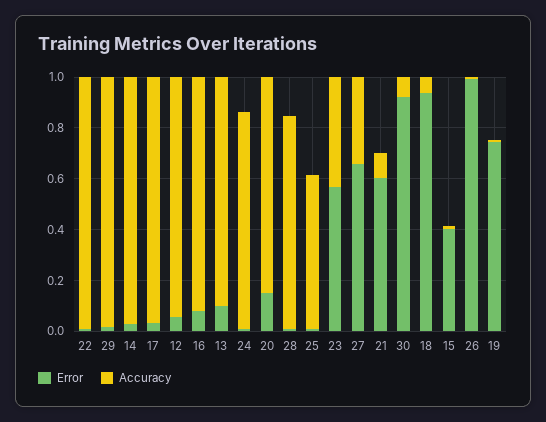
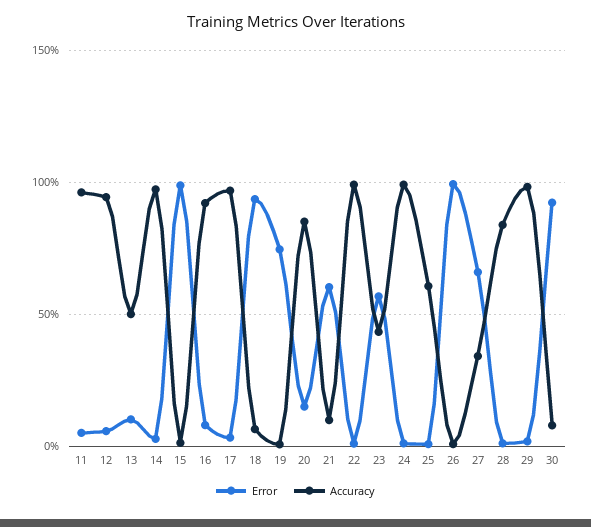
  {
    "Error": {
      "22": 0,
      "29": 0,
      "14": 0.05,
      "17": 0.05,
      "12": 0.05,
      "16": 0.1,
      "13": 0.1,
      "24": 0,
      "20": 0.15,
      "28": 0,
      "25": 0,
      "23": 0.55,
      "27": 0.65,
      "21": 0.6,
      "30": 0.9,
      "18": 0.95,
-     "15": 0.4,
+     "15": 1,
      "26": 1,
-     "19": 0.75
+     "19": 0.75,
+     "11": 0.05
    },
    "Accuracy": {
      "22": 1,
      "29": 1,
      "14": 0.95,
      "17": 0.95,
      "12": 0.95,
      "16": 0.9,
-     "13": 0.9,
+     "13": 0.5,
-     "24": 0.85,
+     "24": 1,
      "20": 0.85,
      "28": 0.85,
      "25": 0.6,
      "23": 0.45,
      "27": 0.35,
      "21": 0.1,
      "30": 0.1,
      "18": 0.05,
      "15": 0,
      "26": 0,
-     "19": 0
+     "19": 0,
+     "11": 0.95
    }
  }

